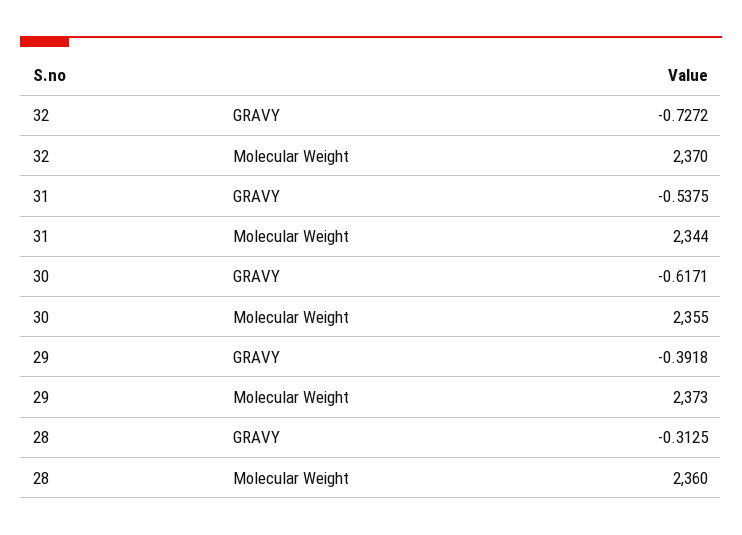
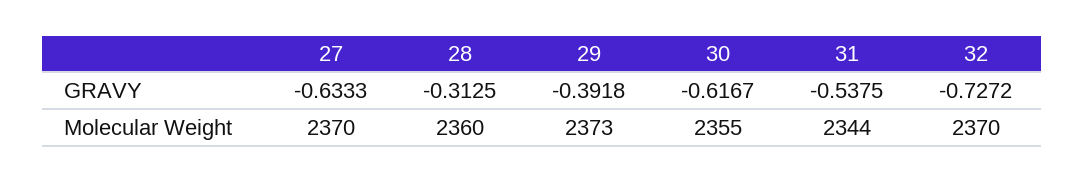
  {
    "32": {
      "GRAVY": -0.7272,
      "Molecular Weight": 2370
    },
    "31": {
      "GRAVY": -0.5375,
      "Molecular Weight": 2344
    },
    "30": {
-     "GRAVY": -0.6171,
+     "GRAVY": -0.6167,
      "Molecular Weight": 2355
    },
    "29": {
      "GRAVY": -0.3918,
      "Molecular Weight": 2373
    },
    "28": {
      "GRAVY": -0.3125,
      "Molecular Weight": 2360
-   }
+   },
+   "27": {
+     "GRAVY": -0.6333,
+     "Molecular Weight": 2370
+   }
  }

